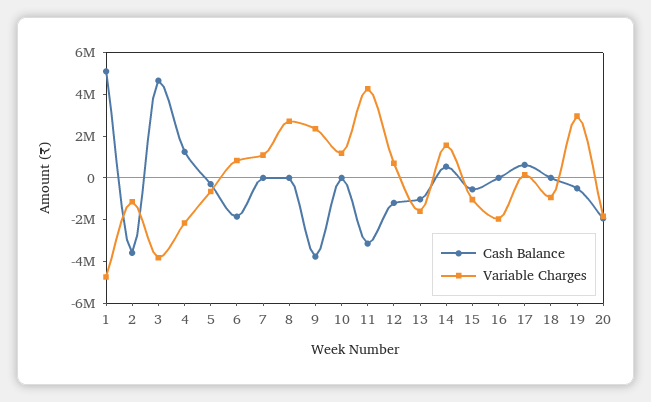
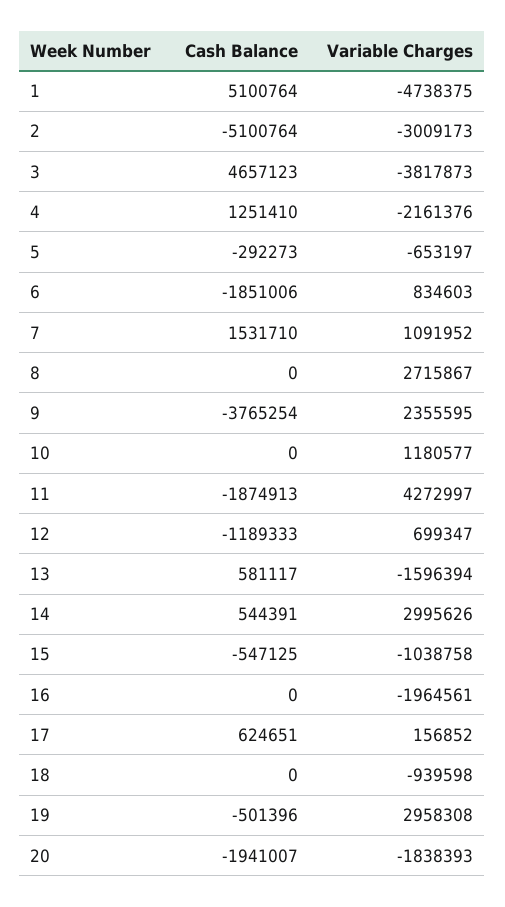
  {
    "Cash Balance": {
      "1": 5100764,
-     "2": -3500000,
+     "2": -5100764,
      "3": 4657123,
      "4": 1251410,
      "5": -292273,
      "6": -1851006,
-     "7": 0,
+     "7": 1531710,
      "8": 0,
      "9": -3765254,
      "10": 0,
-     "11": -3000000,
+     "11": -1874913,
      "12": -1189333,
-     "13": -1000000,
+     "13": 581117,
      "14": 544391,
      "15": -547125,
      "16": 0,
      "17": 624651,
      "18": 0,
      "19": -501396,
      "20": -1941007
    },
    "Variable Charges": {
      "1": -4738375,
-     "2": -1000000,
+     "2": -3009173,
      "3": -3817873,
      "4": -2161376,
      "5": -653197,
      "6": 834603,
      "7": 1091952,
      "8": 2715867,
      "9": 2355595,
      "10": 1180577,
      "11": 4272997,
      "12": 699347,
      "13": -1596394,
-     "14": 1500000,
+     "14": 2995626,
      "15": -1038758,
      "16": -1964561,
      "17": 156852,
      "18": -939598,
      "19": 2958308,
      "20": -1838393
    }
  }

